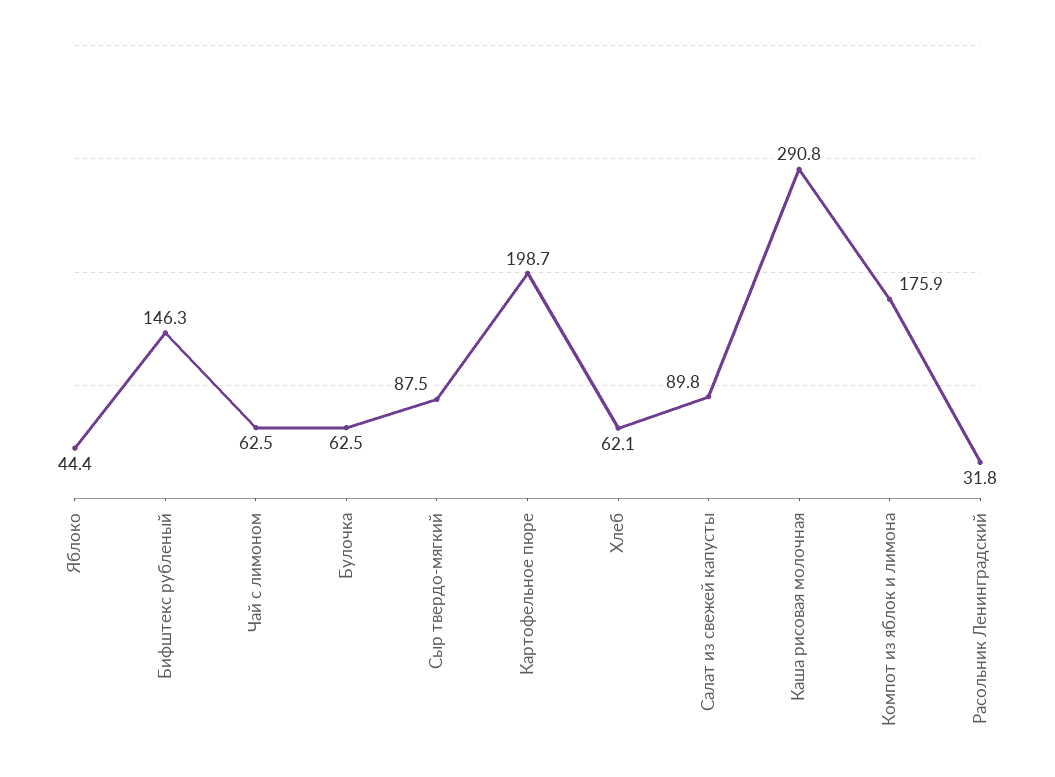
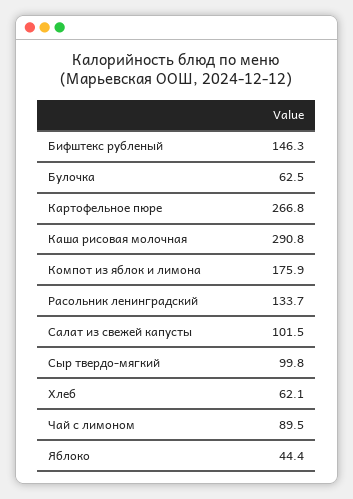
  {
    "Яблоко": 44.4,
    "Бифштекс рубленый": 146.3,
-   "Чай с лимоном": 62.5,
+   "Чай с лимоном": 89.5,
    "Булочка": 62.5,
-   "Сыр твердо-мягкий": 87.5,
+   "Сыр твердо-мягкий": 99.8,
-   "Картофельное пюре": 198.7,
+   "Картофельное пюре": 266.8,
    "Хлеб": 62.1,
-   "Салат из свежей капусты": 89.8,
+   "Салат из свежей капусты": 101.5,
    "Каша рисовая молочная": 290.8,
    "Компот из яблок и лимона": 175.9,
-   "Расольник Ленинградский": 31.8
+   "Расольник Ленинградский": 133.7
  }

